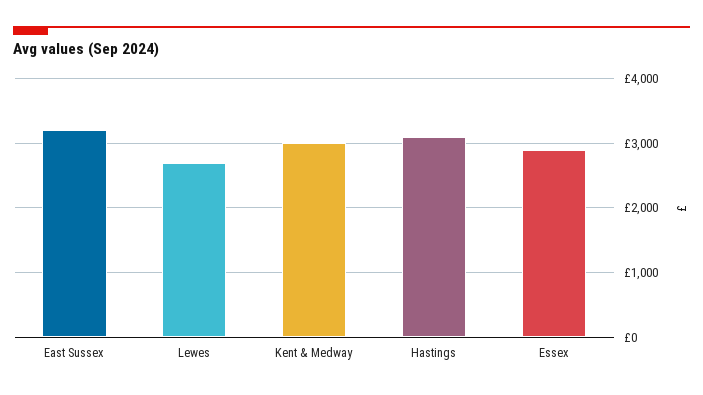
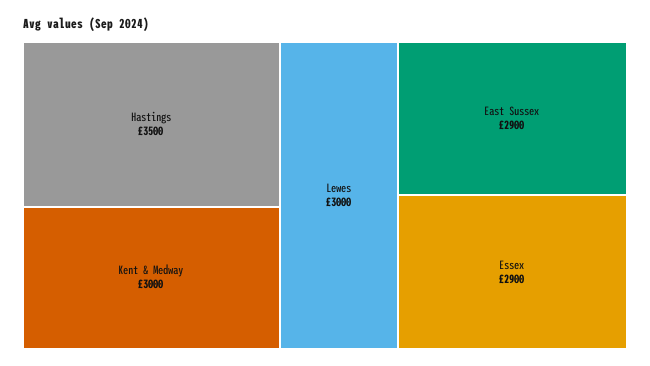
  {
-   "East Sussex": 3200,
+   "East Sussex": 2900,
-   "Lewes": 2700,
+   "Lewes": 3000,
    "Kent & Medway": 3000,
-   "Hastings": 3100,
+   "Hastings": 3500,
    "Essex": 2900
  }

